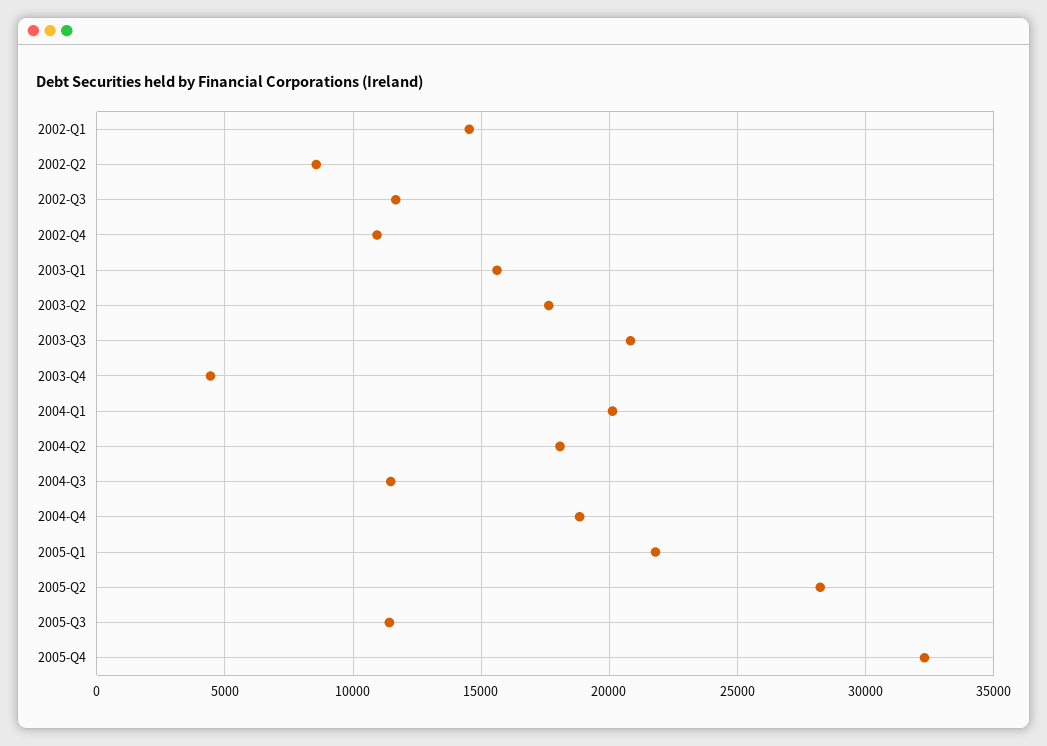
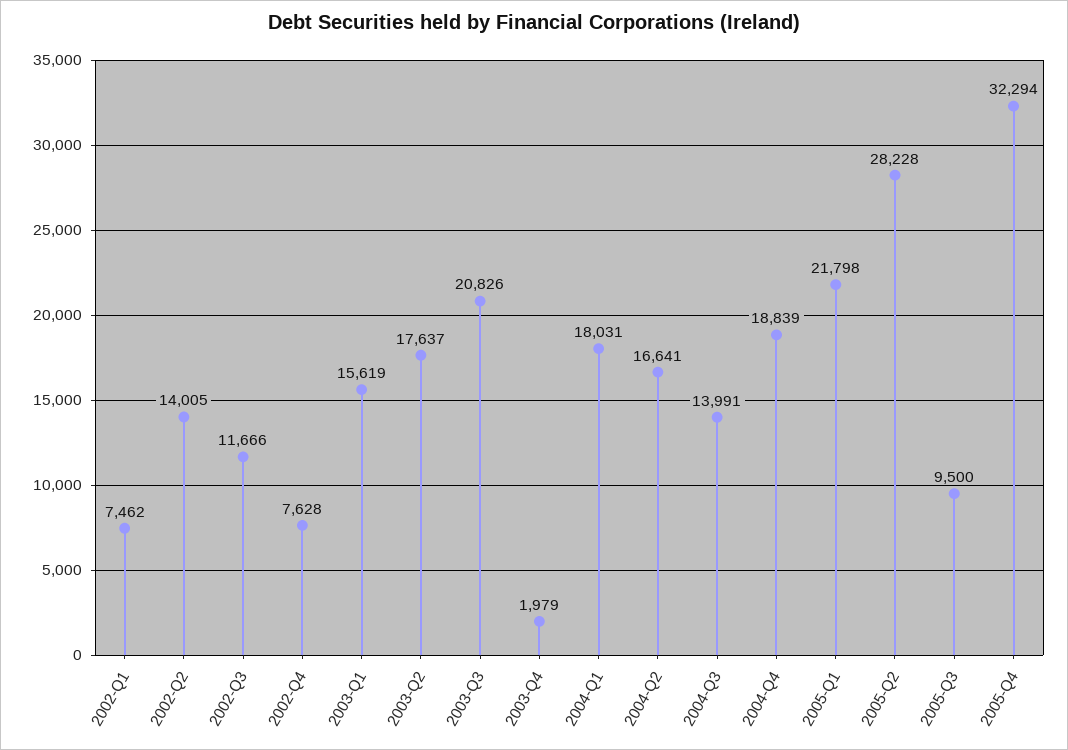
  {
-   "2002-Q1": 14500,
+   "2002-Q1": 7462,
-   "2002-Q2": 8500,
+   "2002-Q2": 14005,
    "2002-Q3": 11666,
-   "2002-Q4": 11000,
+   "2002-Q4": 7628,
    "2003-Q1": 15619,
    "2003-Q2": 17637,
    "2003-Q3": 20826,
-   "2003-Q4": 4500,
+   "2003-Q4": 1979,
-   "2004-Q1": 20000,
+   "2004-Q1": 18031,
-   "2004-Q2": 18000,
+   "2004-Q2": 16641,
-   "2004-Q3": 11500,
+   "2004-Q3": 13991,
    "2004-Q4": 18839,
    "2005-Q1": 21798,
    "2005-Q2": 28228,
-   "2005-Q3": 11500,
+   "2005-Q3": 9500,
    "2005-Q4": 32294
  }

